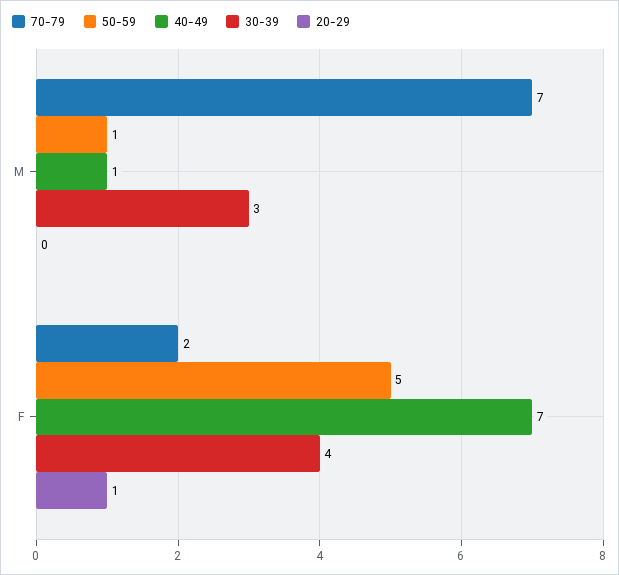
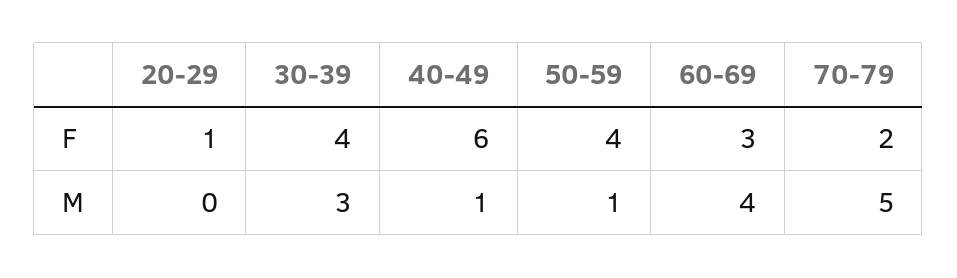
  {
    "70-79": {
-     "M": 7,
+     "M": 5,
      "F": 2
    },
    "50-59": {
      "M": 1,
-     "F": 5
+     "F": 4
    },
    "40-49": {
      "M": 1,
-     "F": 7
+     "F": 6
    },
    "30-39": {
      "M": 3,
      "F": 4
    },
    "20-29": {
      "M": 0,
      "F": 1
-   }
+   },
+   "60-69": {
+     "F": 3,
+     "M": 4
+   }
  }

